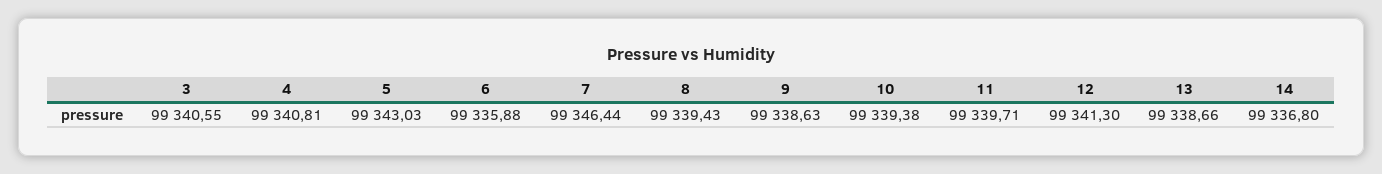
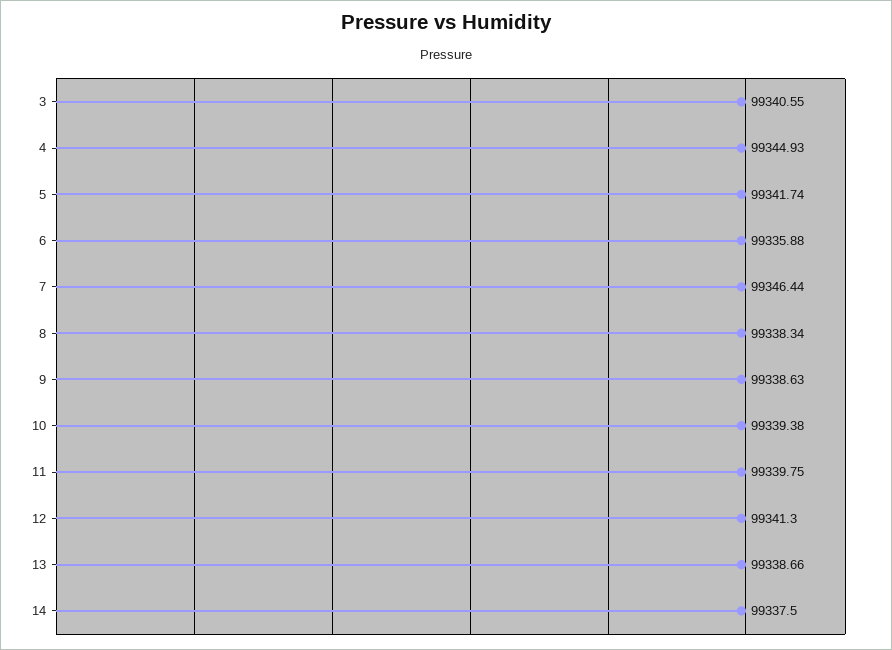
  {
    "3": 99340.55,
-   "4": 99340.81,
+   "4": 99344.93,
-   "5": 99343.03,
+   "5": 99341.74,
    "6": 99335.88,
    "7": 99346.44,
-   "8": 99339.43,
+   "8": 99338.34,
    "9": 99338.63,
    "10": 99339.38,
-   "11": 99339.71,
+   "11": 99339.75,
    "12": 99341.3,
    "13": 99338.66,
-   "14": 99336.8
+   "14": 99337.5
  }

